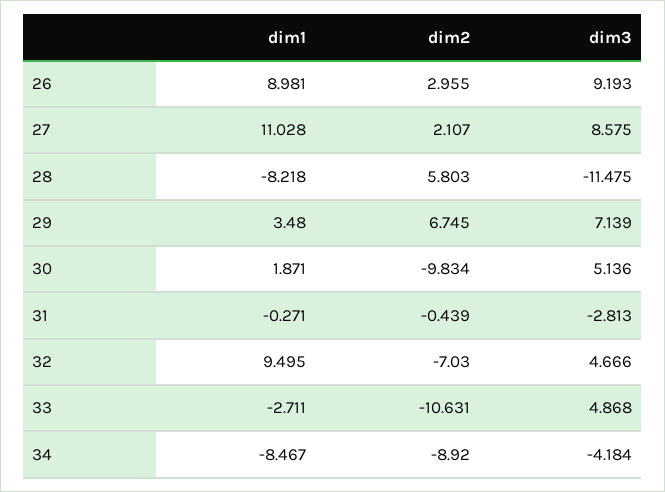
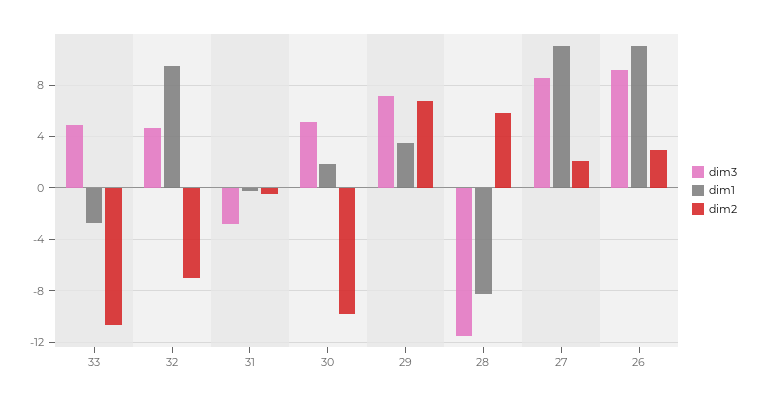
  {
    "dim1": {
-     "26": 8.981,
+     "26": 11,
      "27": 11.028,
      "28": -8.218,
      "29": 3.48,
      "30": 1.871,
      "31": -0.271,
      "32": 9.495,
-     "33": -2.711,
+     "33": -2.711
-     "34": -8.467
    },
    "dim2": {
      "26": 2.955,
      "27": 2.107,
      "28": 5.803,
      "29": 6.745,
      "30": -9.834,
      "31": -0.439,
      "32": -7.03,
-     "33": -10.631,
+     "33": -10.631
-     "34": -8.92
    },
    "dim3": {
      "26": 9.193,
      "27": 8.575,
      "28": -11.475,
      "29": 7.139,
      "30": 5.136,
      "31": -2.813,
      "32": 4.666,
-     "33": 4.868,
+     "33": 4.868
-     "34": -4.184
    }
  }

